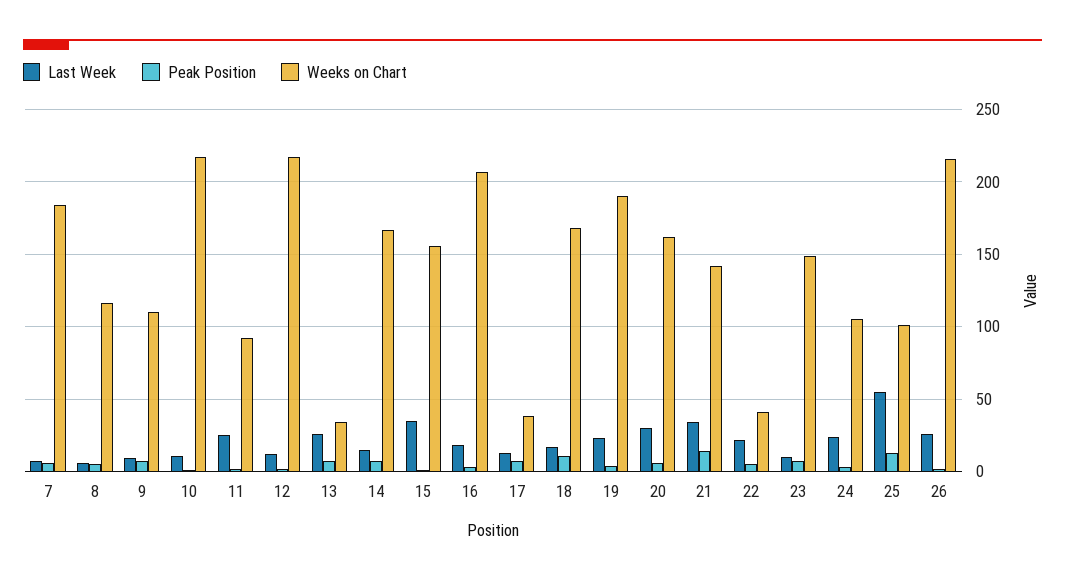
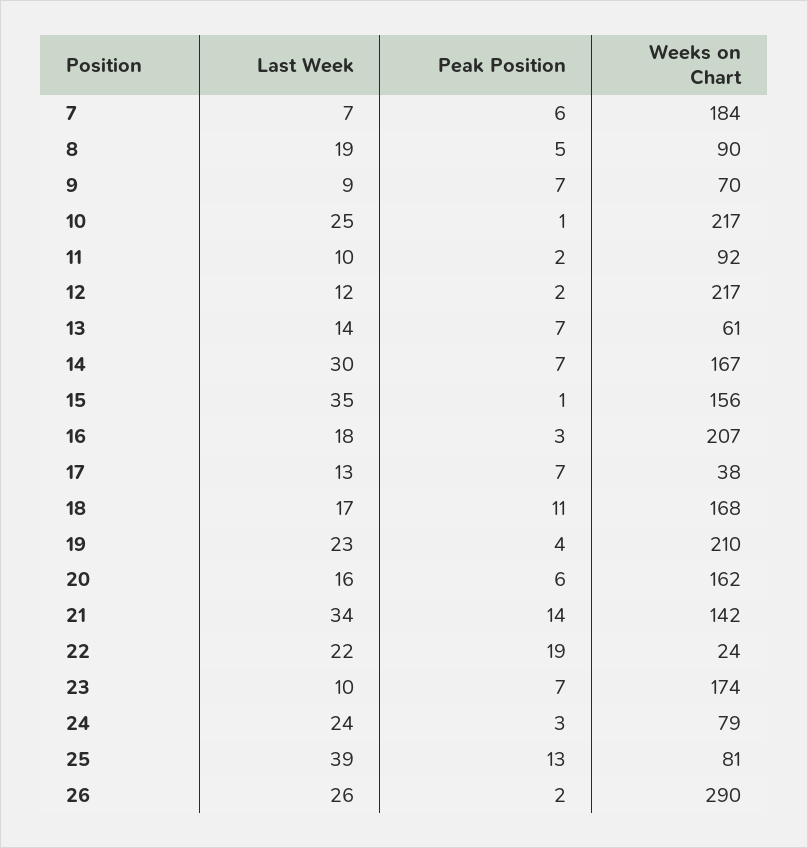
  {
    "Last Week": {
      "7": 7,
-     "8": 5,
+     "8": 19,
      "9": 9,
-     "10": 10,
+     "10": 25,
-     "11": 25,
+     "11": 10,
      "12": 12,
-     "13": 25,
+     "13": 14,
-     "14": 15,
+     "14": 30,
      "15": 35,
      "16": 18,
      "17": 13,
      "18": 17,
      "19": 23,
-     "20": 30,
+     "20": 16,
      "21": 34,
      "22": 22,
      "23": 10,
      "24": 24,
-     "25": 55,
+     "25": 39,
      "26": 26
    },
    "Peak Position": {
      "7": 6,
      "8": 5,
      "9": 7,
      "10": 1,
      "11": 2,
      "12": 2,
      "13": 7,
      "14": 7,
      "15": 1,
      "16": 3,
      "17": 7,
      "18": 11,
      "19": 4,
      "20": 6,
      "21": 14,
-     "22": 5,
+     "22": 19,
      "23": 7,
      "24": 3,
      "25": 13,
      "26": 2
    },
    "Weeks on Chart": {
      "7": 184,
-     "8": 115,
+     "8": 90,
-     "9": 110,
+     "9": 70,
      "10": 217,
      "11": 92,
      "12": 217,
-     "13": 35,
+     "13": 61,
      "14": 167,
      "15": 156,
      "16": 207,
      "17": 38,
      "18": 168,
-     "19": 190,
+     "19": 210,
      "20": 162,
      "21": 142,
-     "22": 40,
+     "22": 24,
-     "23": 150,
+     "23": 174,
-     "24": 105,
+     "24": 79,
-     "25": 100,
+     "25": 81,
-     "26": 215
+     "26": 290
    }
  }

